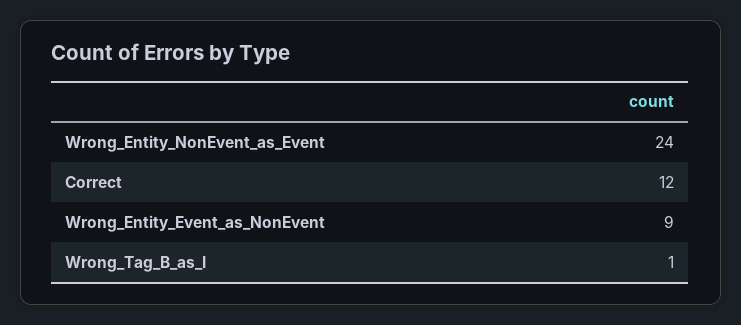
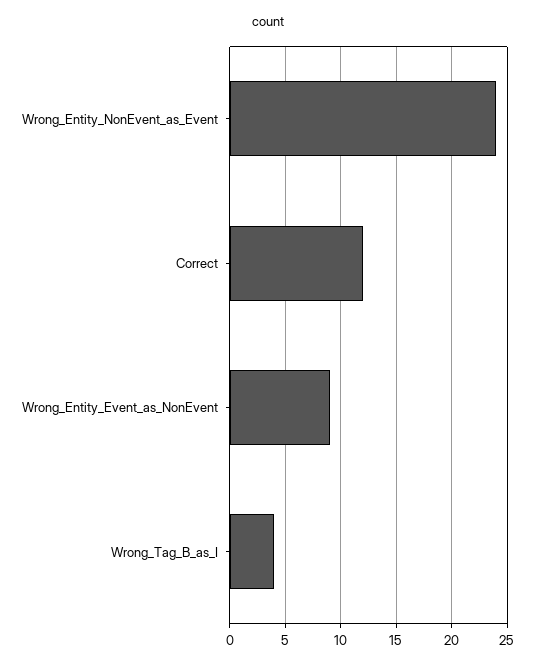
  {
    "Wrong_Entity_NonEvent_as_Event": 24,
    "Correct": 12,
    "Wrong_Entity_Event_as_NonEvent": 9,
-   "Wrong_Tag_B_as_I": 1
+   "Wrong_Tag_B_as_I": 4
  }

